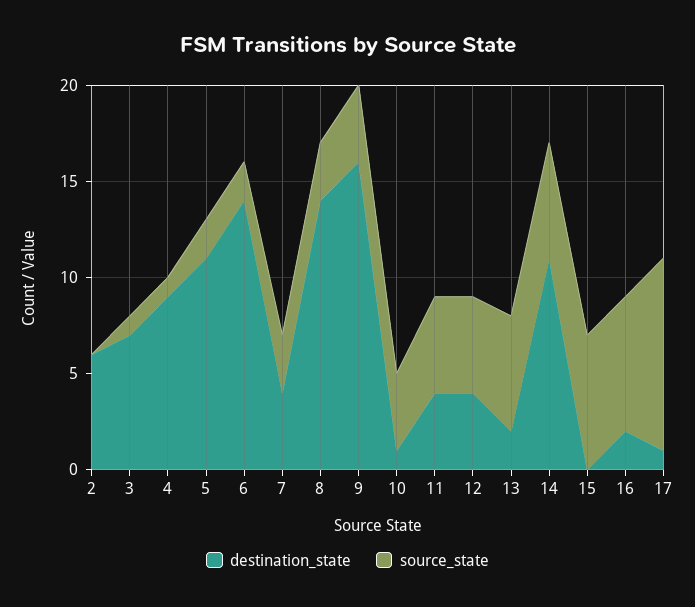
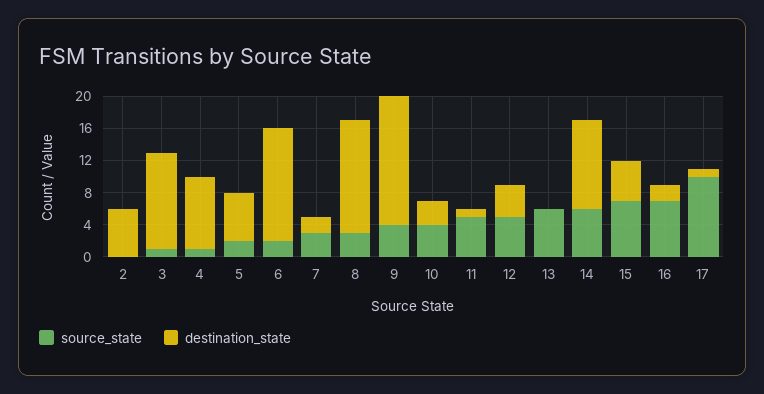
  {
    "destination_state": {
      "2": 6,
-     "3": 7,
+     "3": 12,
      "4": 9,
-     "5": 11,
+     "5": 6,
      "6": 14,
-     "7": 4,
+     "7": 2,
      "8": 14,
      "9": 16,
-     "10": 1,
+     "10": 3,
-     "11": 4,
+     "11": 1,
      "12": 4,
-     "13": 2,
+     "13": 0,
      "14": 11,
-     "15": 0,
+     "15": 5,
      "16": 2,
      "17": 1
    },
    "source_state": {
      "2": 0,
      "3": 1,
      "4": 1,
      "5": 2,
      "6": 2,
      "7": 3,
      "8": 3,
      "9": 4,
      "10": 4,
      "11": 5,
      "12": 5,
      "13": 6,
      "14": 6,
      "15": 7,
      "16": 7,
      "17": 10
    }
  }

